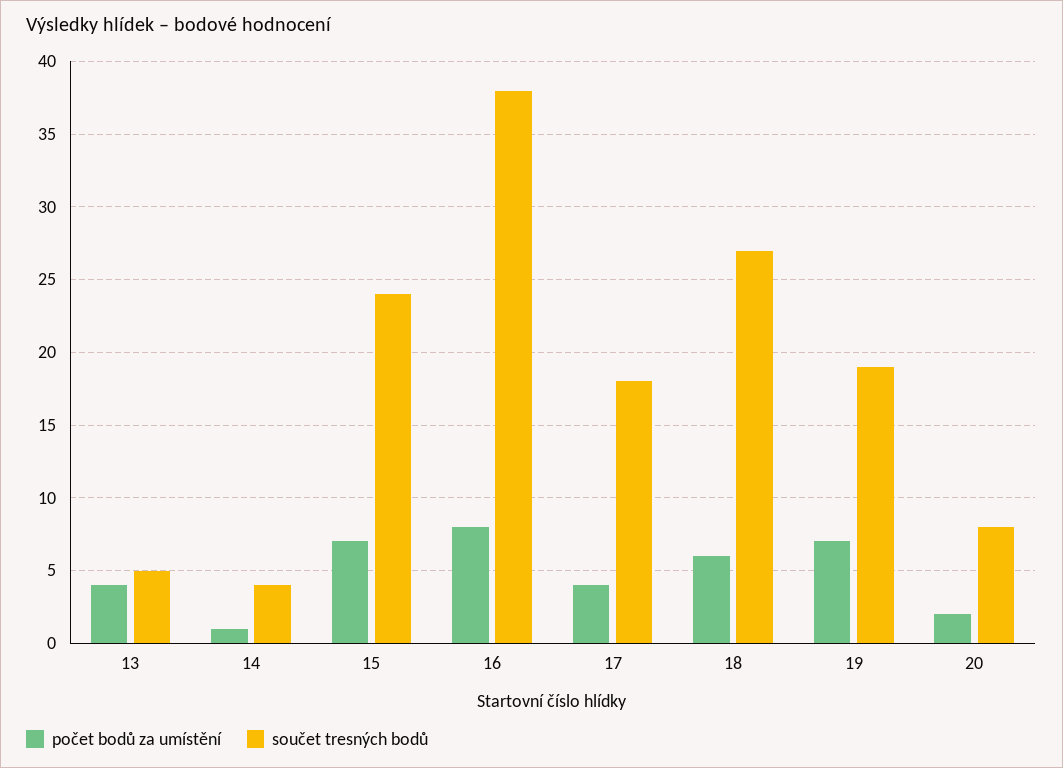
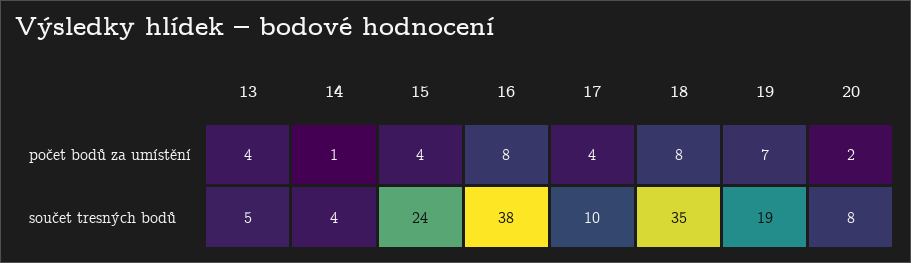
  {
    "počet bodů za umístění": {
      "13": 4,
      "14": 1,
-     "15": 7,
+     "15": 4,
      "16": 8,
      "17": 4,
-     "18": 6,
+     "18": 8,
      "19": 7,
      "20": 2
    },
    "součet tresných bodů": {
      "13": 5,
      "14": 4,
      "15": 24,
      "16": 38,
-     "17": 18,
+     "17": 10,
-     "18": 27,
+     "18": 35,
      "19": 19,
      "20": 8
    }
  }

